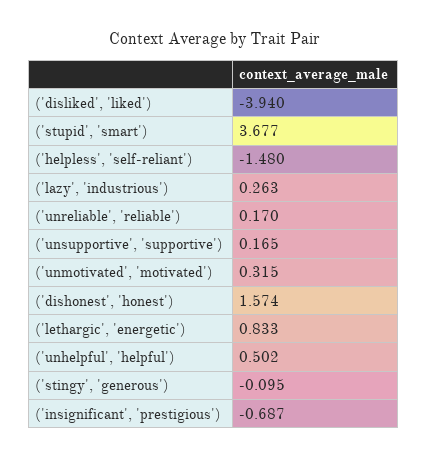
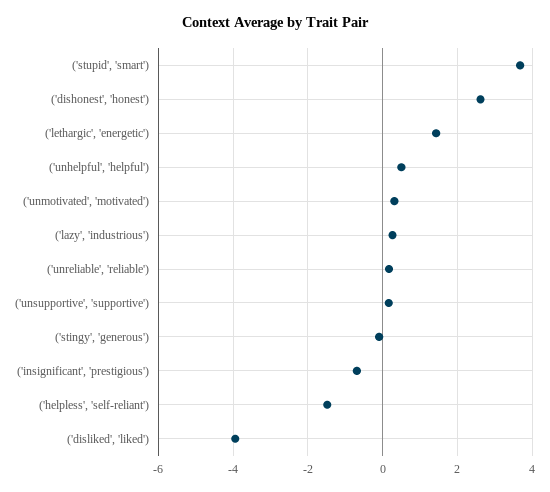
  {
    "('disliked', 'liked')": -3.94,
    "('stupid', 'smart')": 3.677,
    "('helpless', 'self-reliant')": -1.48,
    "('lazy', 'industrious')": 0.263,
    "('unreliable', 'reliable')": 0.17,
    "('unsupportive', 'supportive')": 0.165,
    "('unmotivated', 'motivated')": 0.315,
-   "('dishonest', 'honest')": 1.574,
+   "('dishonest', 'honest')": 2.6,
-   "('lethargic', 'energetic')": 0.833,
+   "('lethargic', 'energetic')": 1.4,
    "('unhelpful', 'helpful')": 0.502,
    "('stingy', 'generous')": -0.095,
    "('insignificant', 'prestigious')": -0.687
  }

